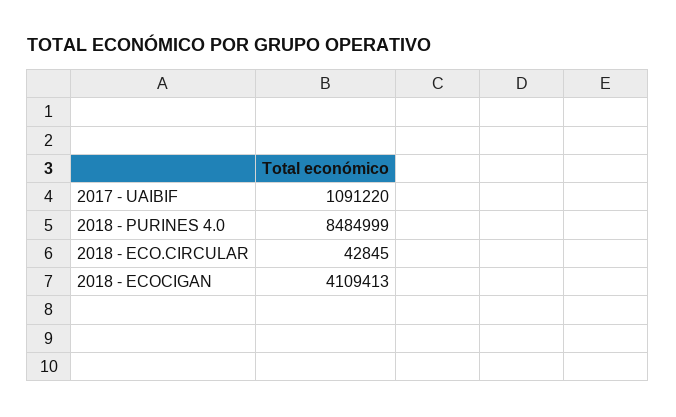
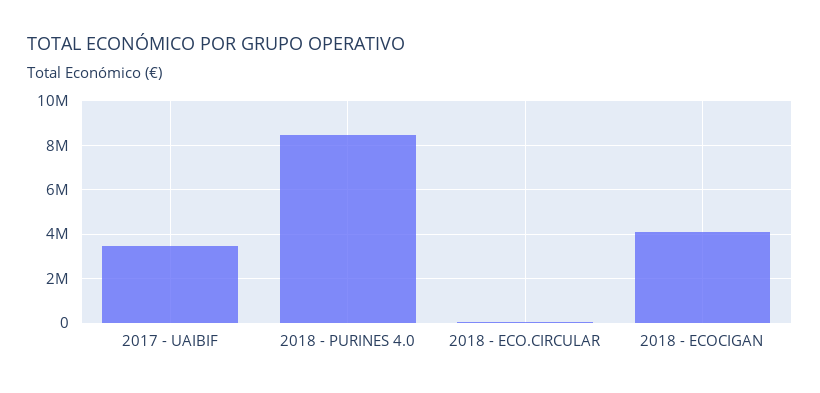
  {
-   "2017 - UAIBIF": 1091220,
+   "2017 - UAIBIF": 3500000,
    "2018 - PURINES 4.0": 8484999,
    "2018 - ECO.CIRCULAR": 42845,
    "2018 - ECOCIGAN": 4109413
  }

